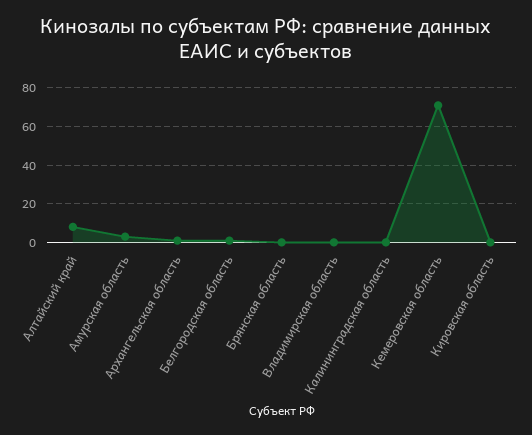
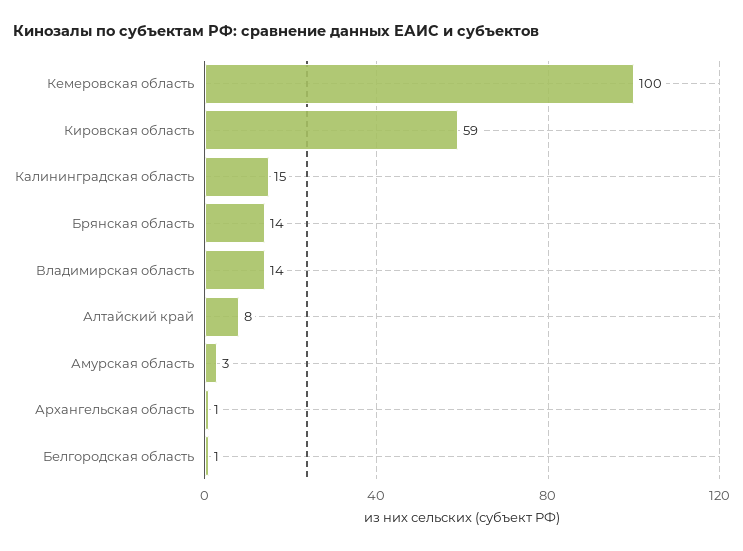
  {
    "Алтайский край": 8,
    "Амурская область": 3,
    "Архангельская область": 1,
    "Белгородская область": 1,
-   "Брянская область": 0,
+   "Брянская область": 14,
-   "Владимирская область": 0,
+   "Владимирская область": 14,
-   "Калининградская область": 0,
+   "Калининградская область": 15,
-   "Кемеровская область": 70,
+   "Кемеровская область": 100,
-   "Кировская область": 0
+   "Кировская область": 59
  }

